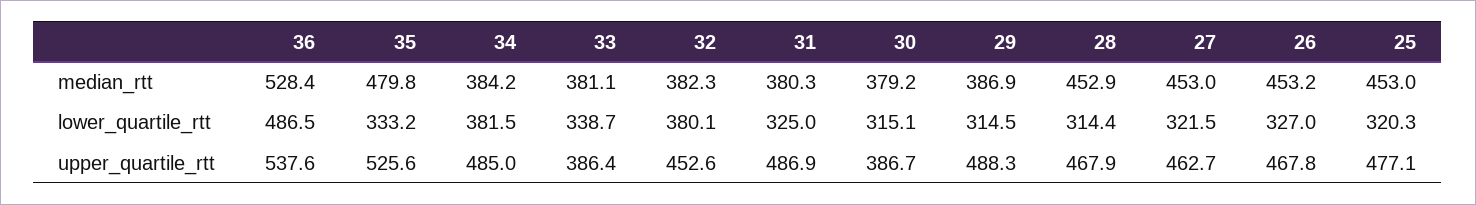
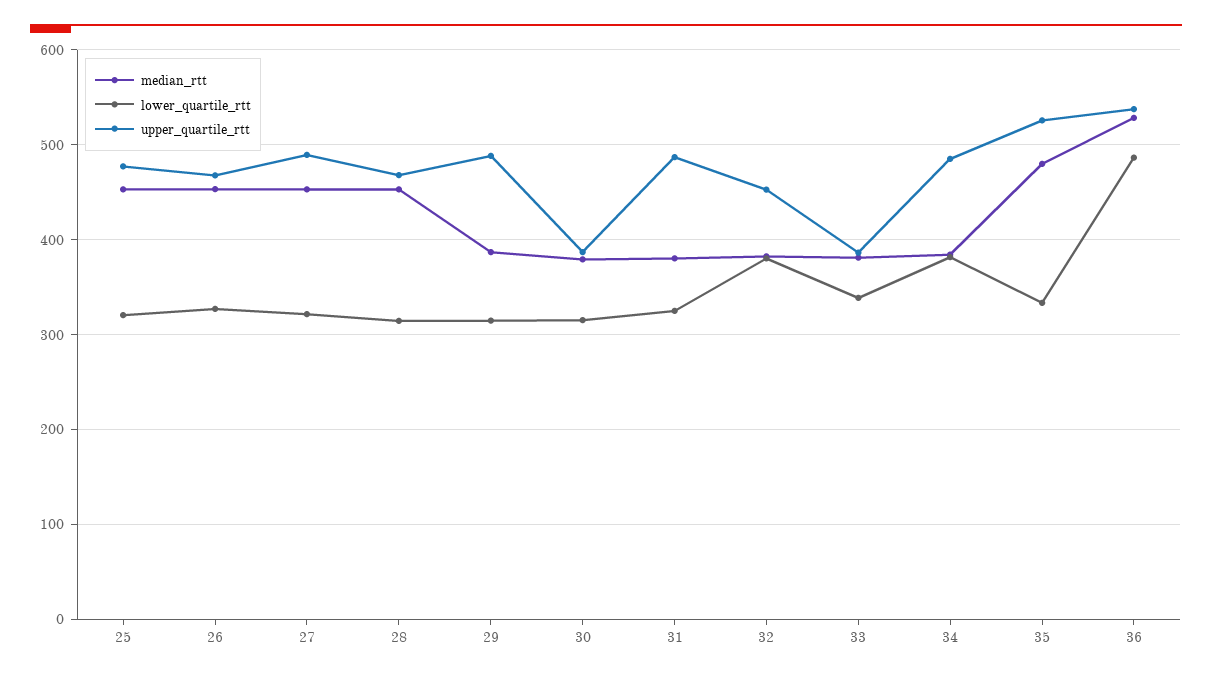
  {
    "median_rtt": {
      "36": 528.4,
      "35": 479.8,
      "34": 384.2,
      "33": 381.1,
      "32": 382.3,
      "31": 380.3,
      "30": 379.2,
      "29": 386.9,
      "28": 452.9,
      "27": 453,
      "26": 453.2,
      "25": 453
    },
    "lower_quartile_rtt": {
      "36": 486.5,
      "35": 333.2,
      "34": 381.5,
      "33": 338.7,
      "32": 380.1,
      "31": 325,
      "30": 315.1,
      "29": 314.5,
      "28": 314.4,
      "27": 321.5,
      "26": 327,
      "25": 320.3
    },
    "upper_quartile_rtt": {
      "36": 537.6,
      "35": 525.6,
      "34": 485,
      "33": 386.4,
      "32": 452.6,
      "31": 486.9,
      "30": 386.7,
      "29": 488.3,
      "28": 467.9,
-     "27": 462.7,
+     "27": 490,
      "26": 467.8,
      "25": 477.1
    }
  }

